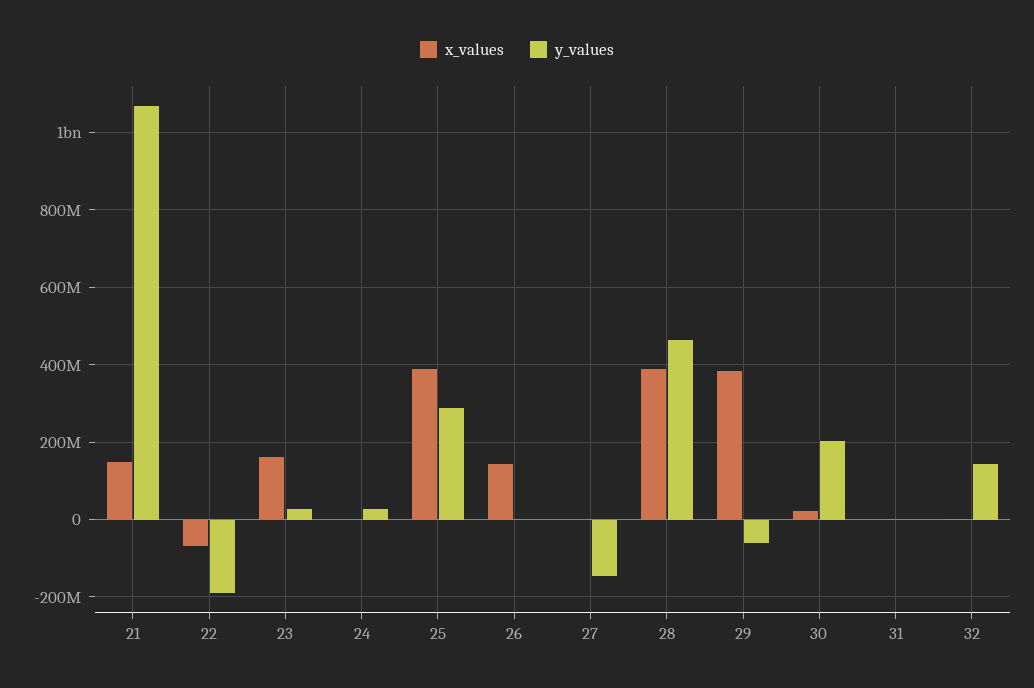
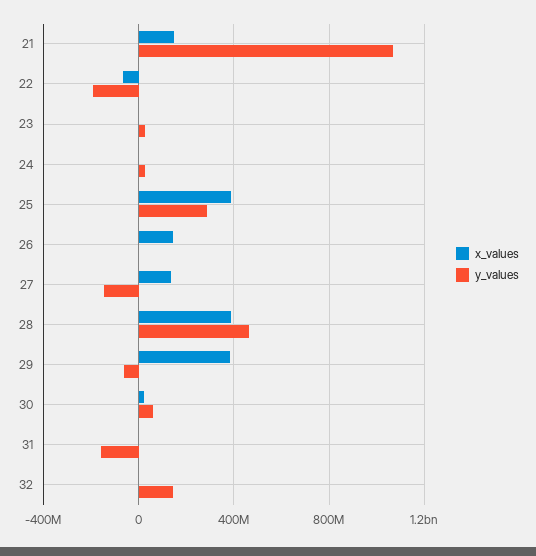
  {
    "x_values": {
      "21": 140000000,
      "22": -60000000,
-     "23": 160000000,
+     "23": 0,
      "24": 0,
      "25": 380000000,
      "26": 140000000,
-     "27": 0,
+     "27": 150000000,
      "28": 380000000,
      "29": 380000000,
      "30": 20000000,
      "31": 0,
      "32": 0
    },
    "y_values": {
      "21": 1060000000,
      "22": -200000000,
      "23": 20000000,
      "24": 20000000,
      "25": 280000000,
      "26": 0,
      "27": -140000000,
      "28": 460000000,
      "29": -60000000,
-     "30": 200000000,
+     "30": 50000000,
-     "31": 0,
+     "31": -150000000,
      "32": 140000000
    }
  }

